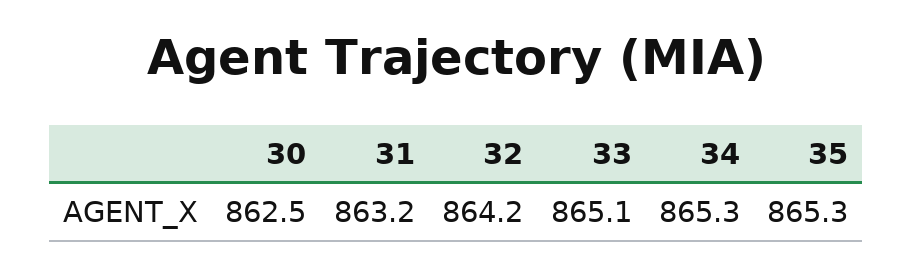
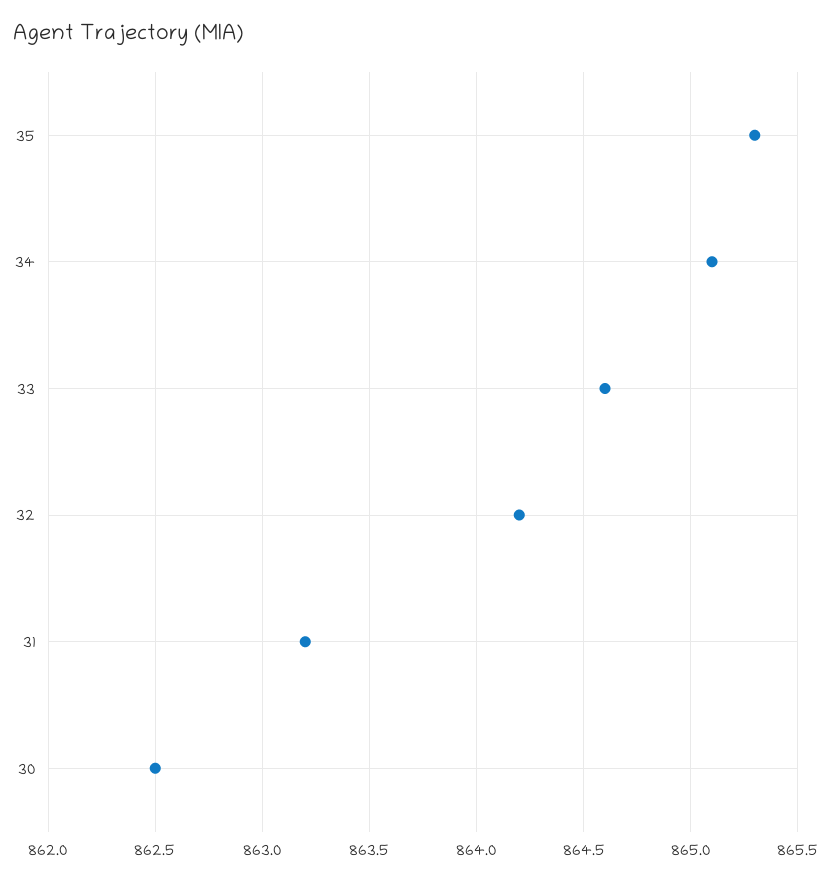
  {
    "30": 862.5,
    "31": 863.2,
    "32": 864.2,
-   "33": 865.1,
+   "33": 864.6,
-   "34": 865.3,
+   "34": 865.1,
    "35": 865.3
  }

